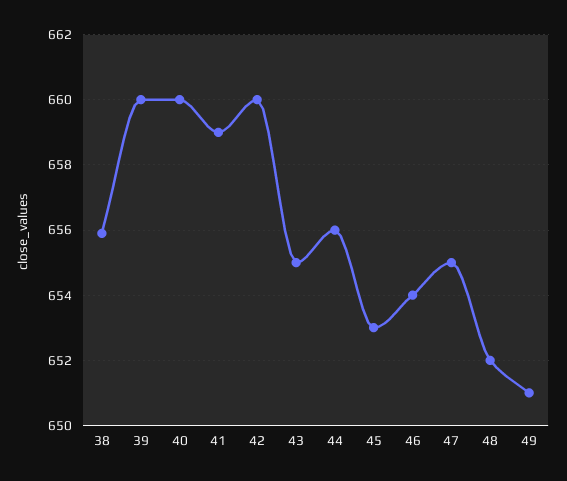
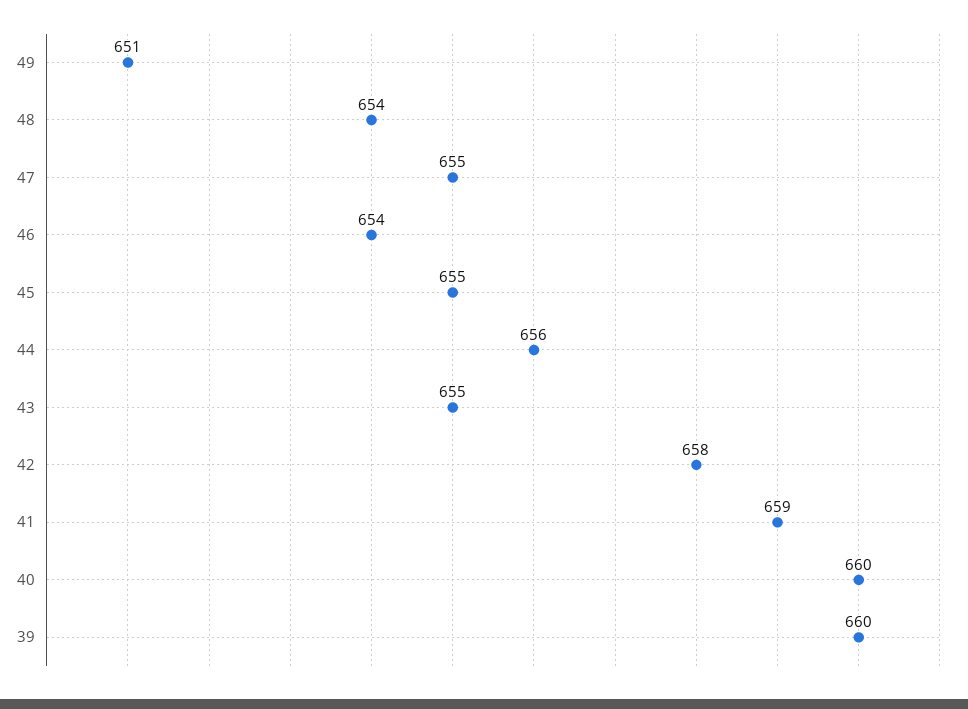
  {
-   "38": 656,
    "39": 660,
    "40": 660,
    "41": 659,
-   "42": 660,
+   "42": 658,
    "43": 655,
    "44": 656,
-   "45": 653,
+   "45": 655,
    "46": 654,
    "47": 655,
-   "48": 652,
+   "48": 654,
    "49": 651
  }

